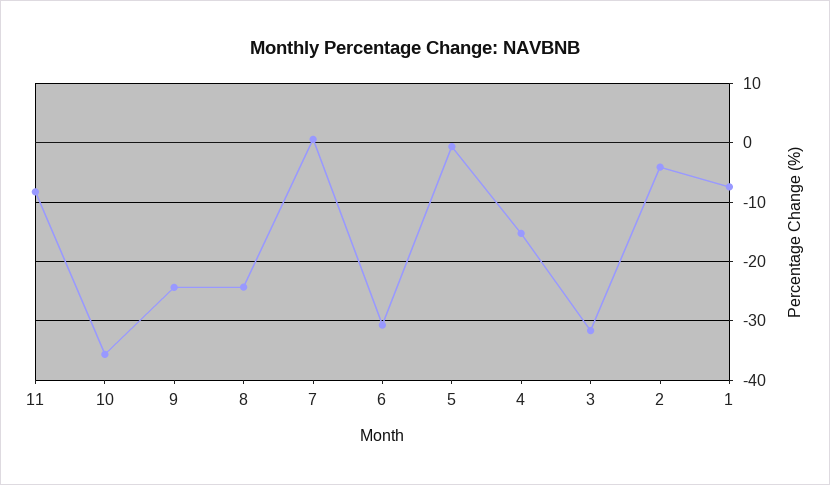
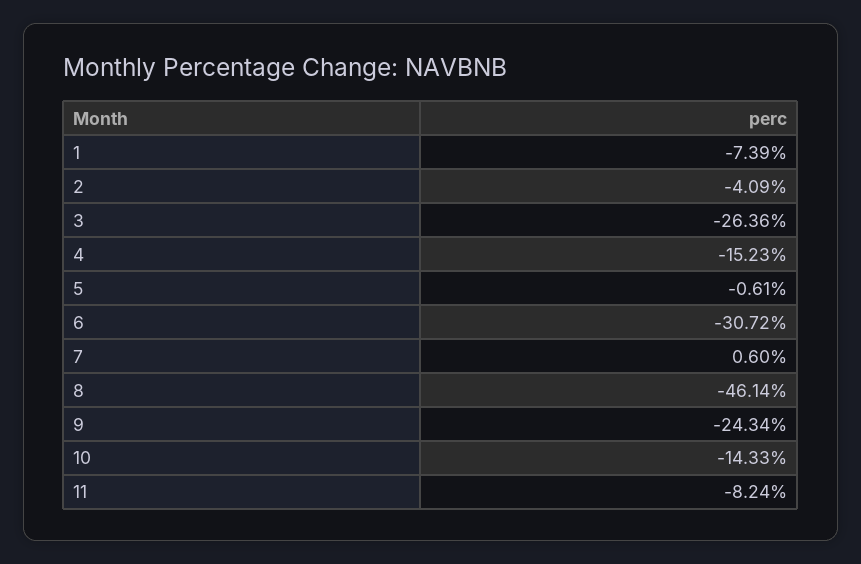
  {
    "11": -8.24,
-   "10": -36,
+   "10": -14.33,
    "9": -24.34,
-   "8": -24,
+   "8": -46.14,
    "7": 0.6,
    "6": -30.72,
    "5": -0.61,
    "4": -15.23,
-   "3": -32,
+   "3": -26.36,
    "2": -4.09,
    "1": -7.39
  }

